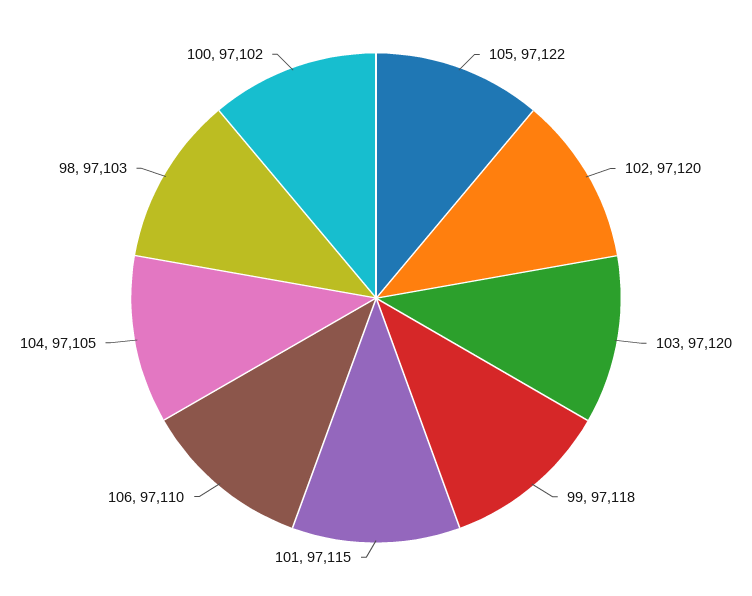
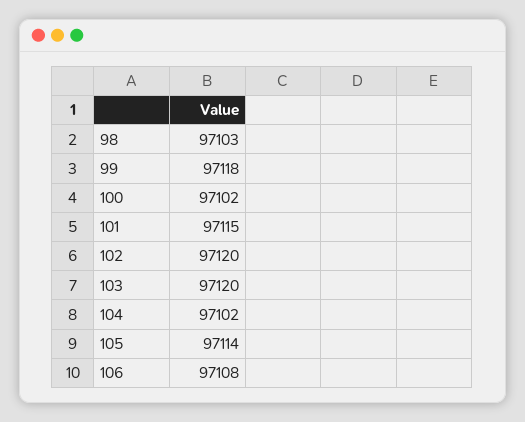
  {
-   "105": 97122,
+   "105": 97114,
    "102": 97120,
    "103": 97120,
    "99": 97118,
    "101": 97115,
-   "106": 97110,
+   "106": 97108,
-   "104": 97105,
+   "104": 97102,
    "98": 97103,
    "100": 97102
  }

